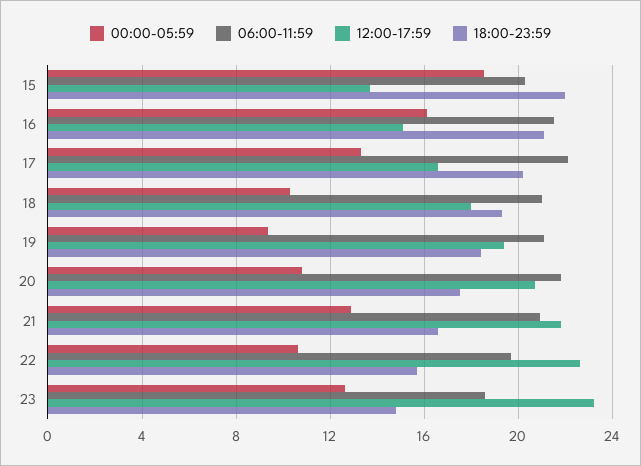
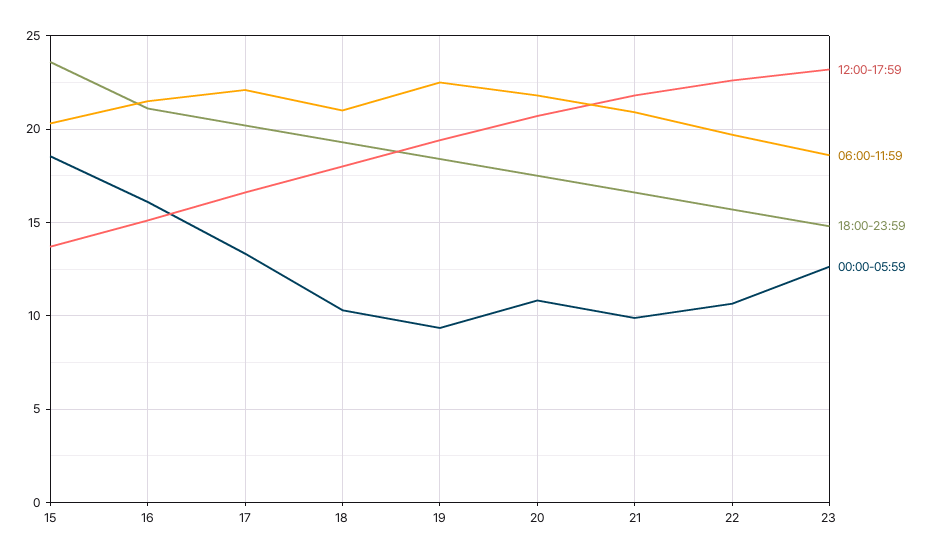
  {
    "00:00-05:59": {
      "15": 18.5,
      "16": 16,
      "17": 13.5,
      "18": 10.5,
      "19": 9.5,
      "20": 11,
-     "21": 13,
+     "21": 10,
      "22": 10.5,
      "23": 12.5
    },
    "06:00-11:59": {
      "15": 20.5,
      "16": 21.5,
      "17": 22,
      "18": 21,
-     "19": 21,
+     "19": 22.5,
      "20": 22,
      "21": 21,
      "22": 19.5,
      "23": 18.5
    },
    "12:00-17:59": {
      "15": 13.5,
      "16": 15,
      "17": 16.5,
      "18": 18,
      "19": 19.5,
      "20": 20.5,
      "21": 22,
      "22": 22.5,
      "23": 23
    },
    "18:00-23:59": {
-     "15": 22,
+     "15": 23.5,
      "16": 21,
      "17": 20,
      "18": 19.5,
      "19": 18.5,
      "20": 17.5,
      "21": 16.5,
      "22": 15.5,
      "23": 15
    }
  }

